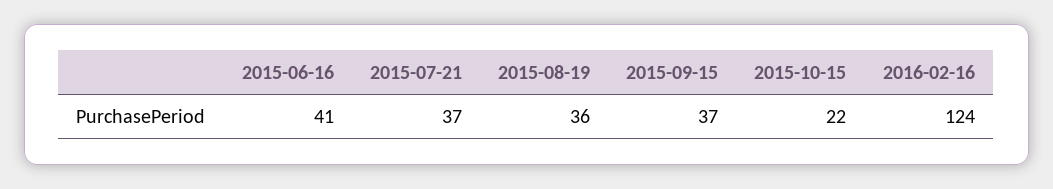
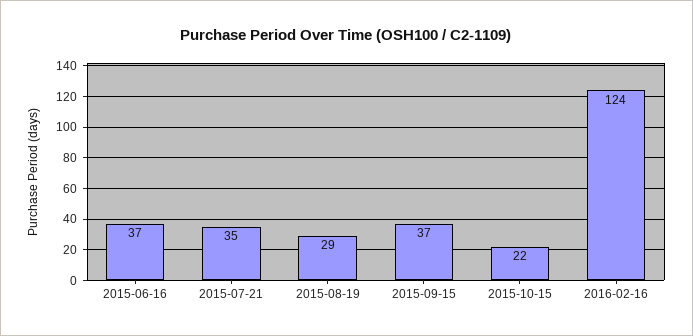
  {
-   "2015-06-16": 41,
+   "2015-06-16": 37,
-   "2015-07-21": 37,
+   "2015-07-21": 35,
-   "2015-08-19": 36,
+   "2015-08-19": 29,
    "2015-09-15": 37,
    "2015-10-15": 22,
    "2016-02-16": 124
  }

